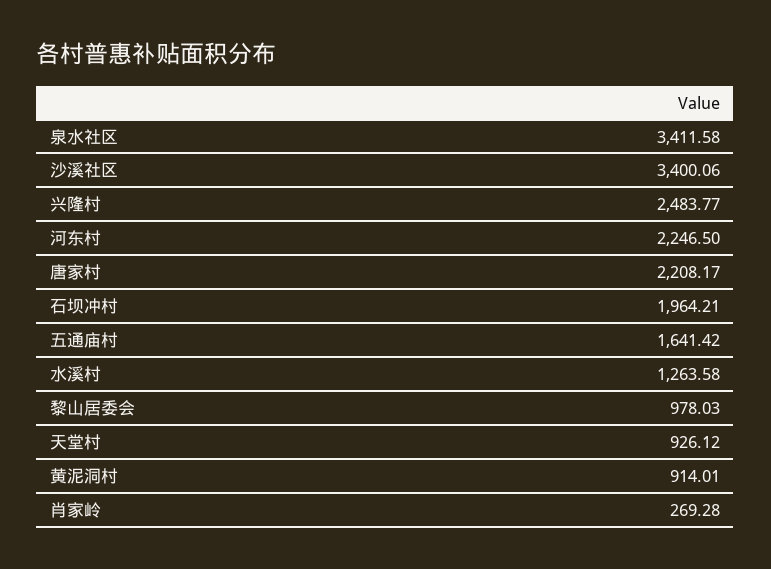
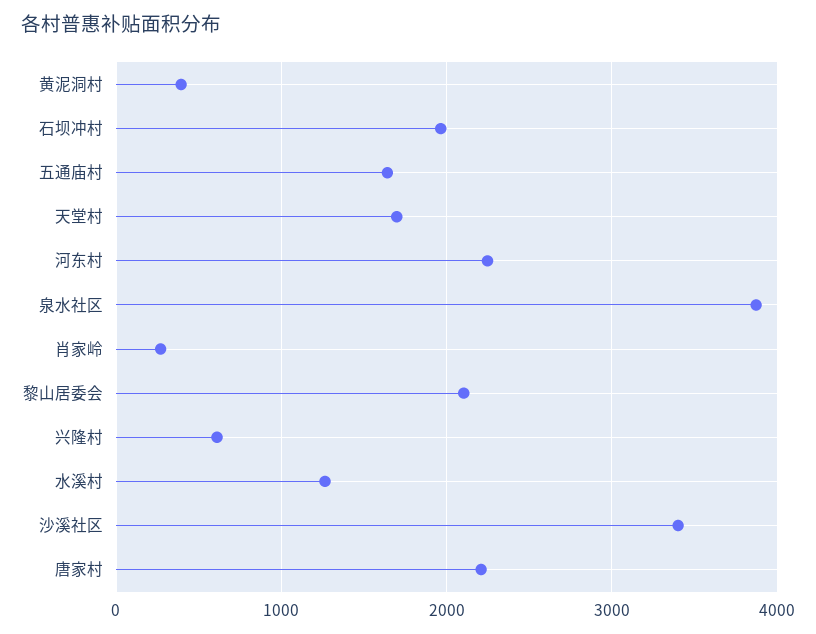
  {
-   "泉水社区": 3411.58,
+   "泉水社区": 3900,
    "沙溪社区": 3400.06,
-   "兴隆村": 2483.77,
+   "兴隆村": 600,
    "河东村": 2246.5,
    "唐家村": 2208.17,
    "石坝冲村": 1964.21,
    "五通庙村": 1641.42,
    "水溪村": 1263.58,
-   "黎山居委会": 978.03,
+   "黎山居委会": 2100,
-   "天堂村": 926.12,
+   "天堂村": 1700,
-   "黄泥洞村": 914.01,
+   "黄泥洞村": 400,
    "肖家岭": 269.28
  }

